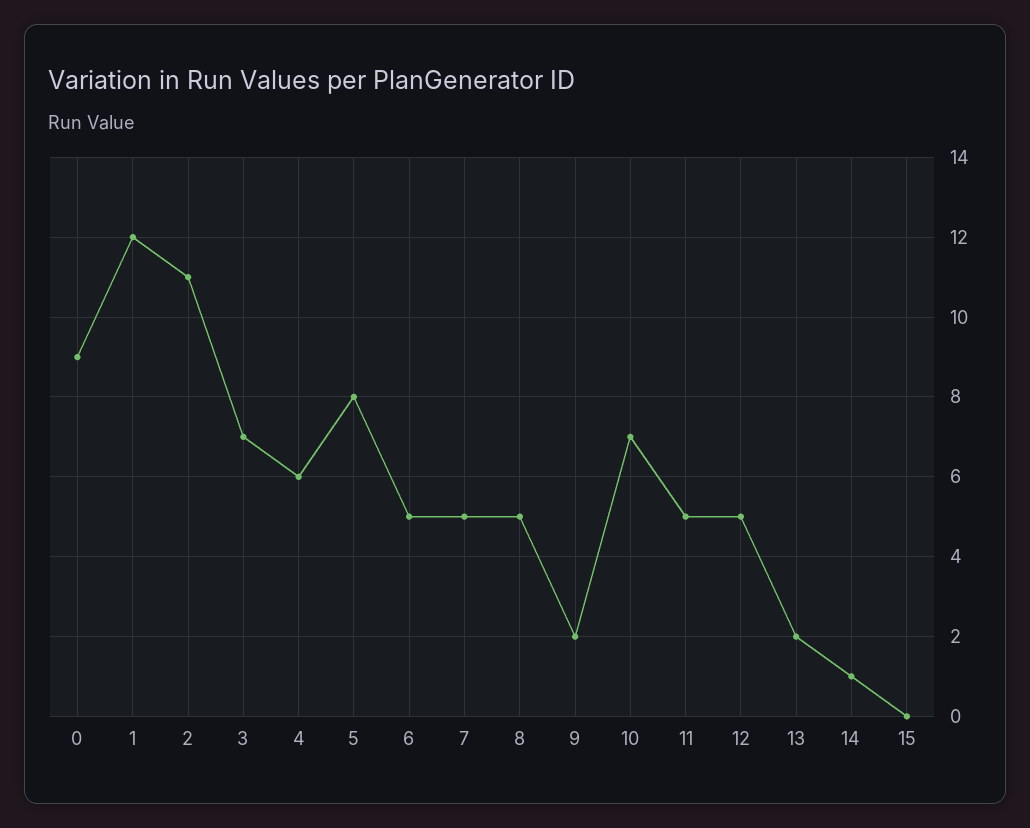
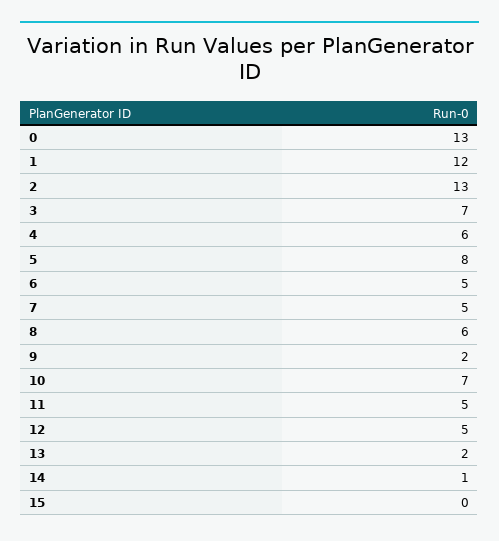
  {
-   "0": 9,
+   "0": 13,
    "1": 12,
-   "2": 11,
+   "2": 13,
    "3": 7,
    "4": 6,
    "5": 8,
    "6": 5,
    "7": 5,
-   "8": 5,
+   "8": 6,
    "9": 2,
    "10": 7,
    "11": 5,
    "12": 5,
    "13": 2,
    "14": 1,
    "15": 0
  }

